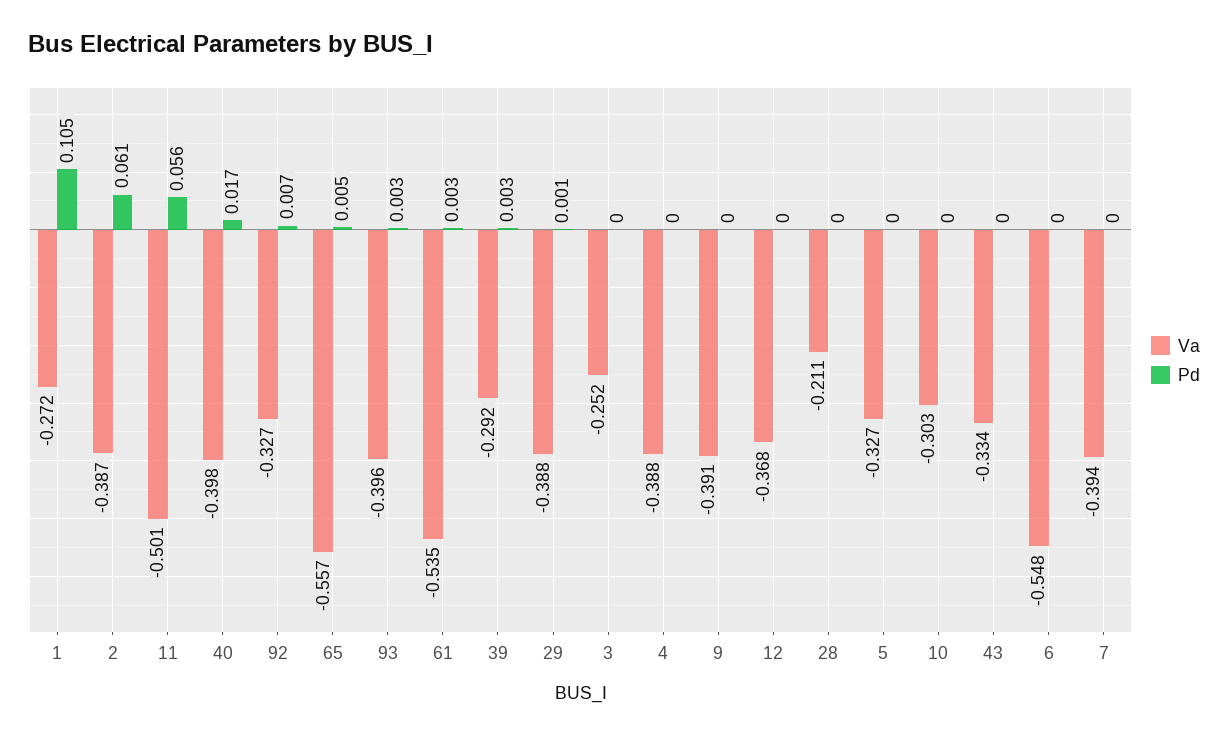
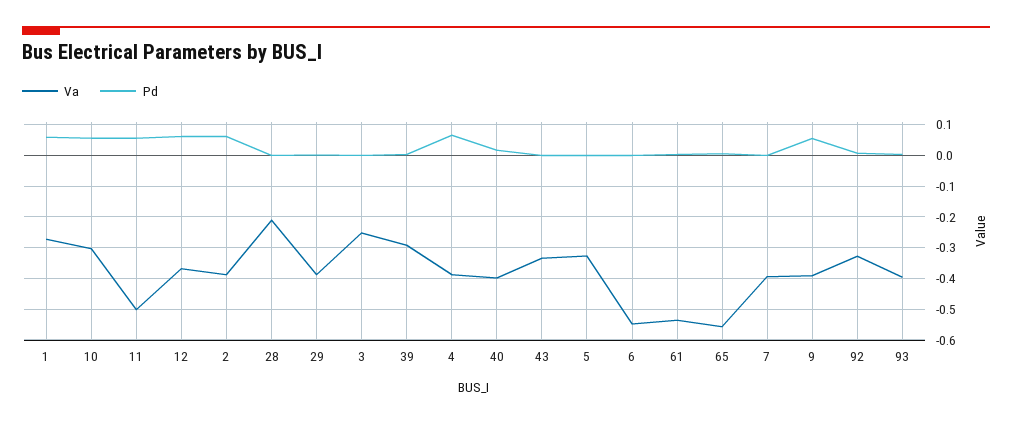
  {
    "Va": {
      "1": -0.272,
      "2": -0.387,
      "11": -0.501,
      "40": -0.398,
      "92": -0.327,
      "65": -0.557,
      "93": -0.396,
      "61": -0.535,
      "39": -0.292,
      "29": -0.388,
      "3": -0.252,
      "4": -0.388,
      "9": -0.391,
      "12": -0.368,
      "28": -0.211,
      "5": -0.327,
      "10": -0.303,
      "43": -0.334,
      "6": -0.548,
      "7": -0.394
    },
    "Pd": {
-     "1": 0.105,
+     "1": 0.06,
      "2": 0.061,
      "11": 0.056,
      "40": 0.017,
      "92": 0.007,
      "65": 0.005,
      "93": 0.003,
      "61": 0.003,
      "39": 0.003,
      "29": 0.001,
      "3": 0,
-     "4": 0,
+     "4": 0.06,
-     "9": 0,
+     "9": 0.06,
-     "12": 0,
+     "12": 0.06,
      "28": 0,
      "5": 0,
-     "10": 0,
+     "10": 0.06,
      "43": 0,
      "6": 0,
      "7": 0
    }
  }

